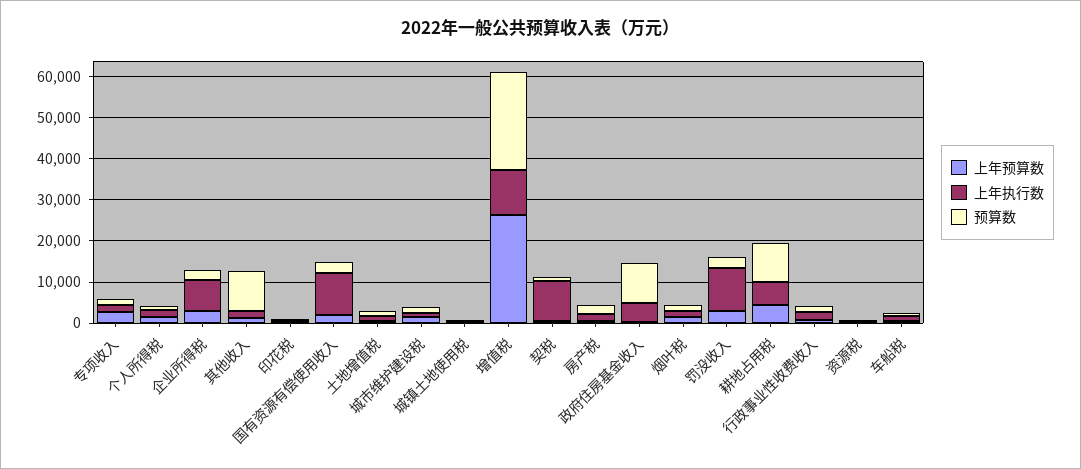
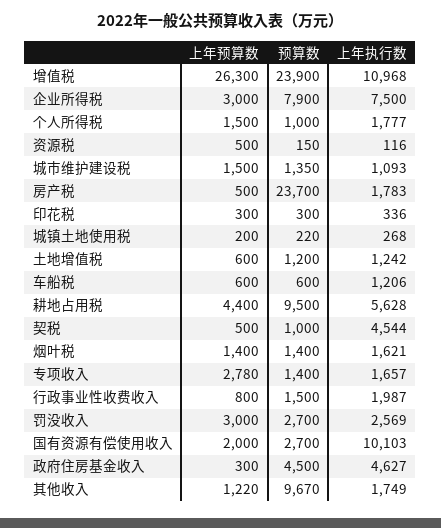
  {
    "上年预算数": {
      "专项收入": 2780,
      "个人所得税": 1500,
      "企业所得税": 3000,
      "其他收入": 1220,
      "印花税": 300,
      "国有资源有偿使用收入": 2000,
      "土地增值税": 600,
      "城市维护建设税": 1500,
      "城镇土地使用税": 200,
      "增值税": 26300,
      "契税": 500,
      "房产税": 500,
      "政府住房基金收入": 300,
      "烟叶税": 1400,
      "罚没收入": 3000,
      "耕地占用税": 4400,
      "行政事业性收费收入": 800,
      "资源税": 500,
      "车船税": 600
    },
    "上年执行数": {
      "专项收入": 1657,
      "个人所得税": 1777,
      "企业所得税": 7500,
      "其他收入": 1749,
      "印花税": 336,
      "国有资源有偿使用收入": 10103,
      "土地增值税": 1242,
      "城市维护建设税": 1093,
      "城镇土地使用税": 268,
      "增值税": 10968,
-     "契税": 10000,
+     "契税": 4544,
      "房产税": 1783,
      "政府住房基金收入": 4627,
      "烟叶税": 1621,
-     "罚没收入": 10000,
+     "罚没收入": 2569,
      "耕地占用税": 5628,
      "行政事业性收费收入": 1987,
      "资源税": 116,
      "车船税": 1206
    },
    "预算数": {
      "专项收入": 1400,
      "个人所得税": 1000,
-     "企业所得税": 2000,
+     "企业所得税": 7900,
      "其他收入": 9670,
      "印花税": 300,
      "国有资源有偿使用收入": 2700,
      "土地增值税": 1200,
      "城市维护建设税": 1350,
      "城镇土地使用税": 220,
      "增值税": 23900,
      "契税": 1000,
-     "房产税": 2000,
+     "房产税": 23700,
-     "政府住房基金收入": 10000,
+     "政府住房基金收入": 4500,
      "烟叶税": 1400,
      "罚没收入": 2700,
      "耕地占用税": 9500,
      "行政事业性收费收入": 1500,
      "资源税": 150,
      "车船税": 600
    }
  }

